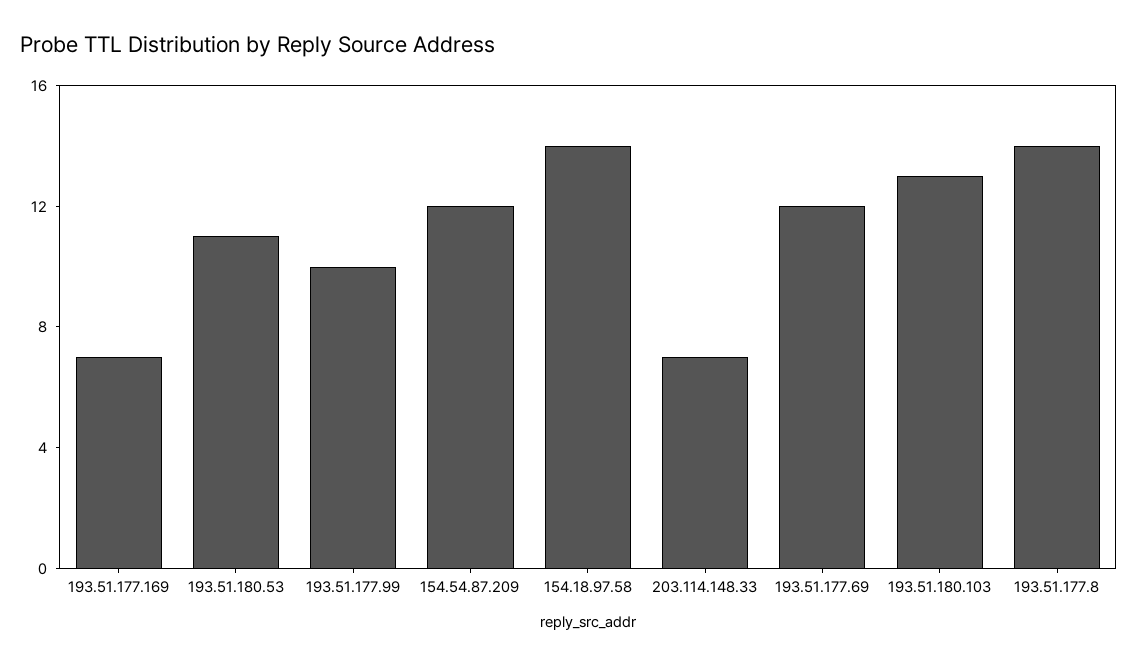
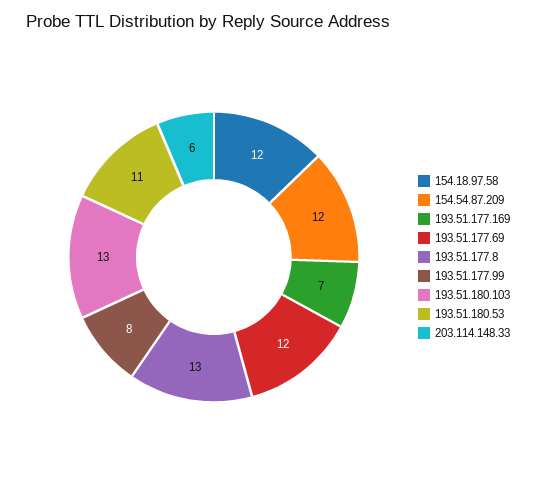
  {
    "193.51.177.169": 7,
    "193.51.180.53": 11,
-   "193.51.177.99": 10,
+   "193.51.177.99": 8,
    "154.54.87.209": 12,
-   "154.18.97.58": 14,
+   "154.18.97.58": 12,
-   "203.114.148.33": 7,
+   "203.114.148.33": 6,
    "193.51.177.69": 12,
    "193.51.180.103": 13,
-   "193.51.177.8": 14
+   "193.51.177.8": 13
  }

